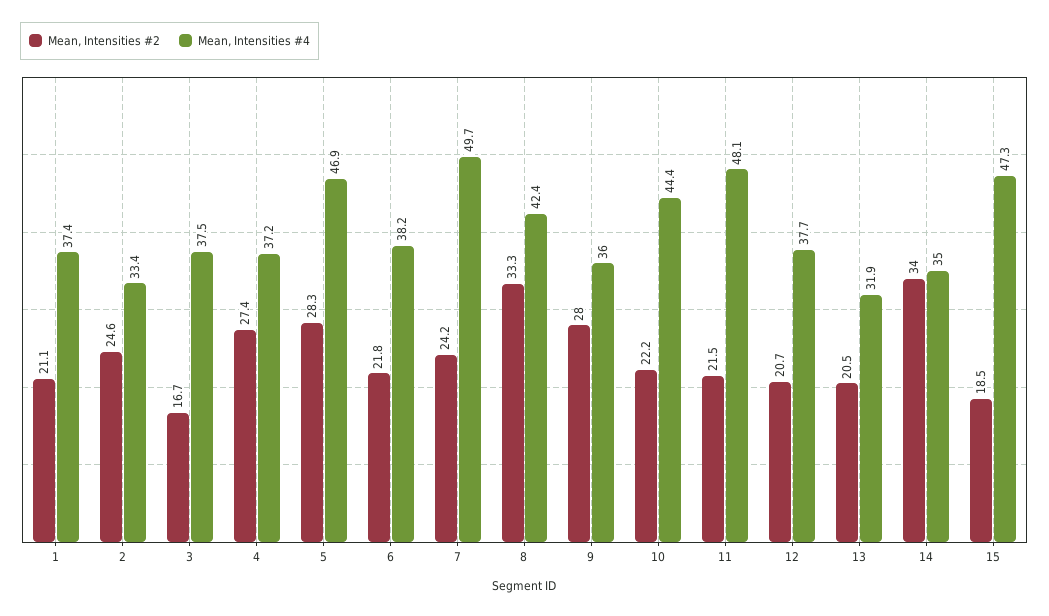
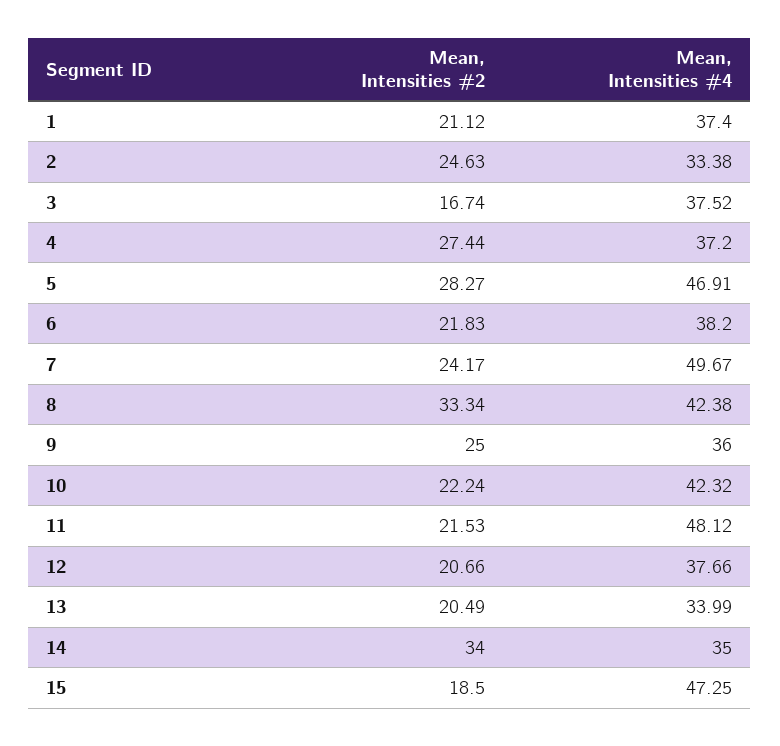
  {
    "Mean, Intensities #2": {
      "1": 21.12,
      "2": 24.63,
      "3": 16.74,
      "4": 27.44,
      "5": 28.27,
      "6": 21.83,
      "7": 24.17,
      "8": 33.34,
-     "9": 28,
+     "9": 25,
      "10": 22.24,
      "11": 21.53,
      "12": 20.66,
      "13": 20.49,
      "14": 34,
      "15": 18.5
    },
    "Mean, Intensities #4": {
      "1": 37.4,
      "2": 33.38,
      "3": 37.52,
      "4": 37.2,
      "5": 46.91,
      "6": 38.2,
      "7": 49.67,
      "8": 42.38,
      "9": 36,
-     "10": 44.4,
+     "10": 42.32,
      "11": 48.12,
      "12": 37.66,
-     "13": 31.9,
+     "13": 33.99,
      "14": 35,
      "15": 47.25
    }
  }

